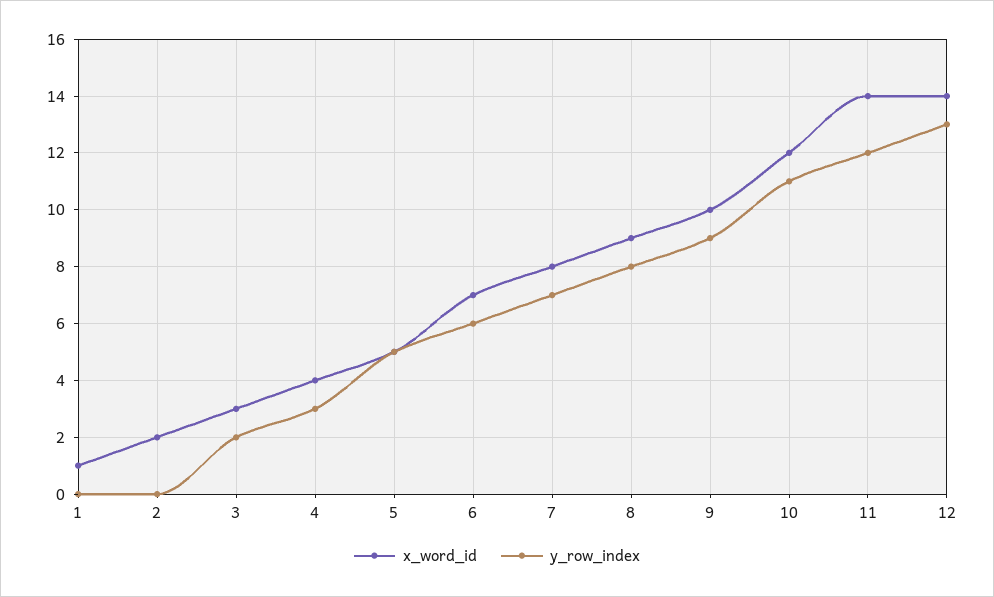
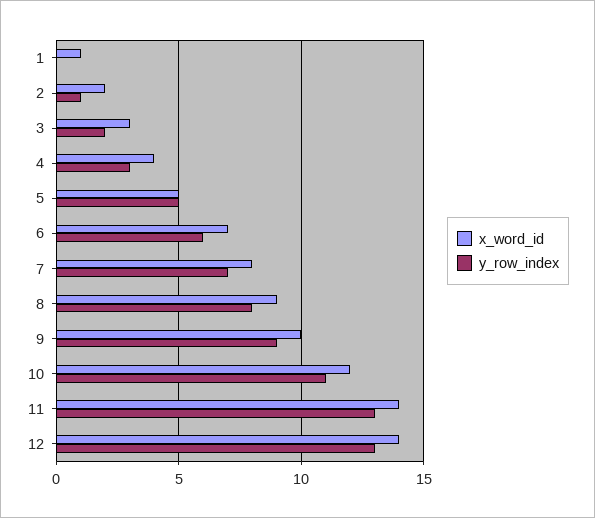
  {
    "x_word_id": {
      "1": 1,
      "2": 2,
      "3": 3,
      "4": 4,
      "5": 5,
      "6": 7,
      "7": 8,
      "8": 9,
      "9": 10,
      "10": 12,
      "11": 14,
      "12": 14
    },
    "y_row_index": {
      "1": 0,
-     "2": 0,
+     "2": 1,
      "3": 2,
      "4": 3,
      "5": 5,
      "6": 6,
      "7": 7,
      "8": 8,
      "9": 9,
      "10": 11,
-     "11": 12,
+     "11": 13,
      "12": 13
    }
  }

